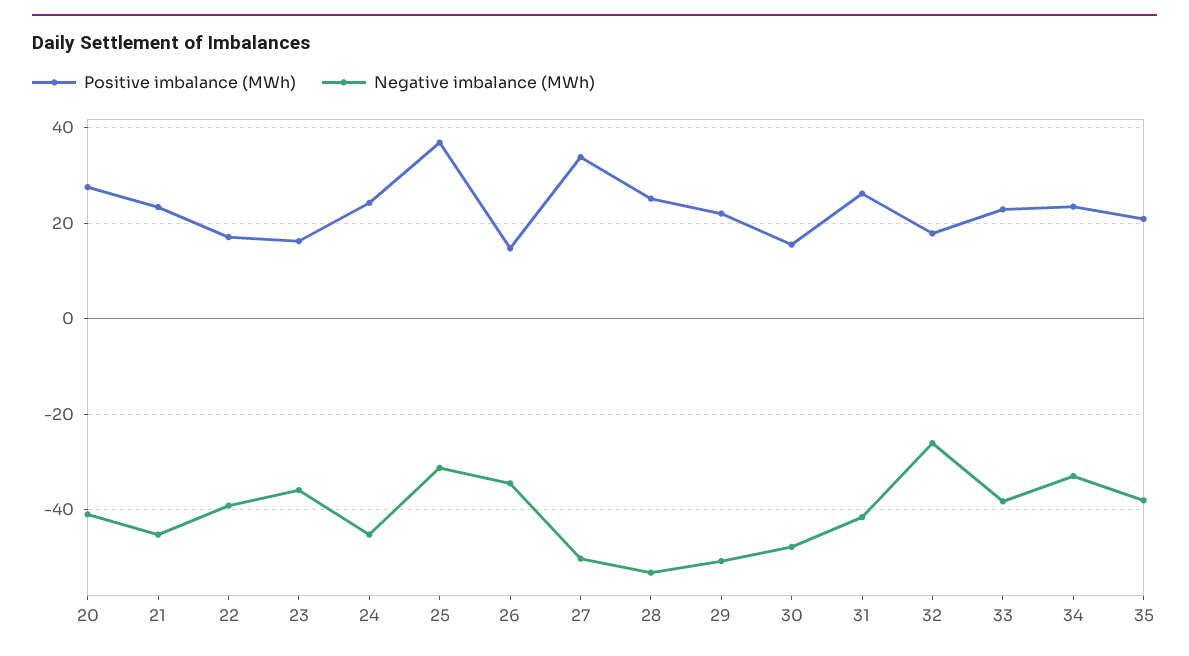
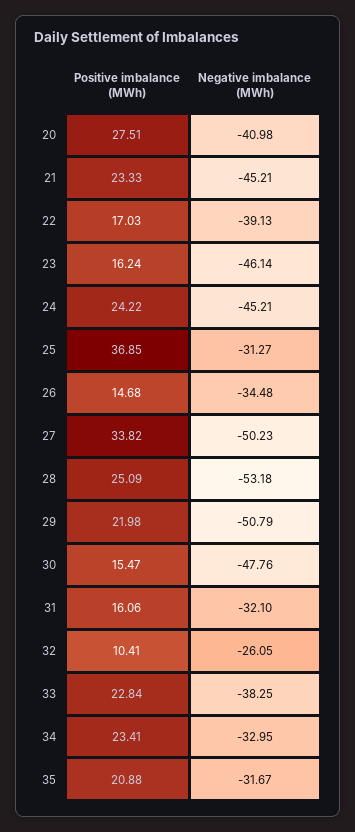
  {
    "Positive imbalance (MWh)": {
      "20": 27.51,
      "21": 23.33,
      "22": 17.03,
      "23": 16.24,
      "24": 24.22,
      "25": 36.85,
      "26": 14.68,
      "27": 33.82,
      "28": 25.09,
      "29": 21.98,
      "30": 15.47,
-     "31": 26,
+     "31": 16.06,
-     "32": 18,
+     "32": 10.41,
      "33": 22.84,
      "34": 23.41,
      "35": 20.88
    },
    "Negative imbalance (MWh)": {
      "20": -40.98,
      "21": -45.21,
      "22": -39.13,
-     "23": -36,
+     "23": -46.14,
      "24": -45.21,
      "25": -31.27,
      "26": -34.48,
      "27": -50.23,
      "28": -53.18,
      "29": -50.79,
      "30": -47.76,
-     "31": -42,
+     "31": -32.1,
      "32": -26.05,
      "33": -38.25,
      "34": -32.95,
-     "35": -38
+     "35": -31.67
    }
  }

